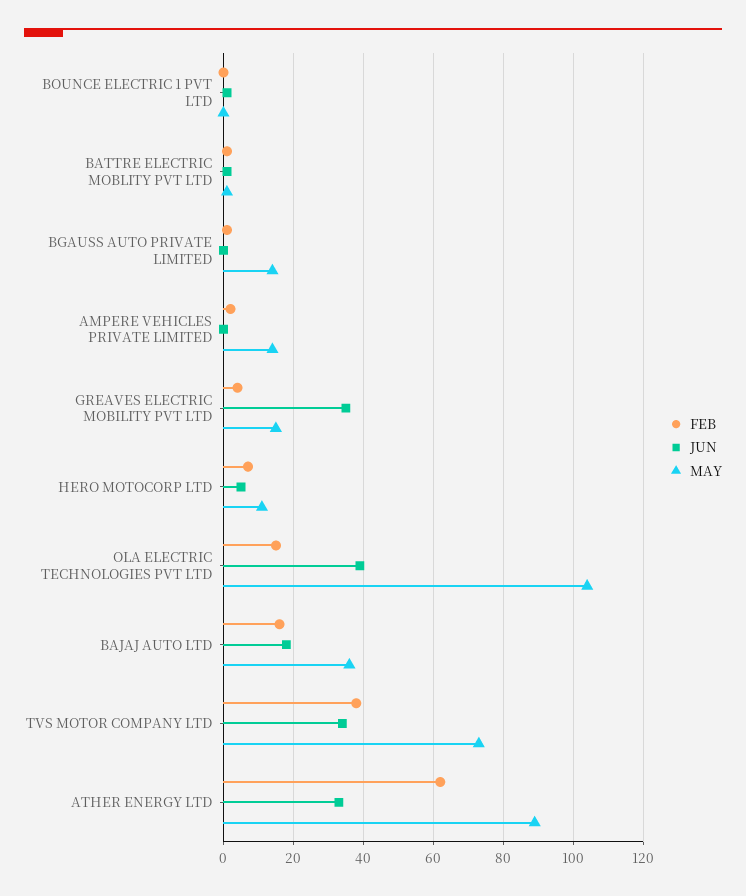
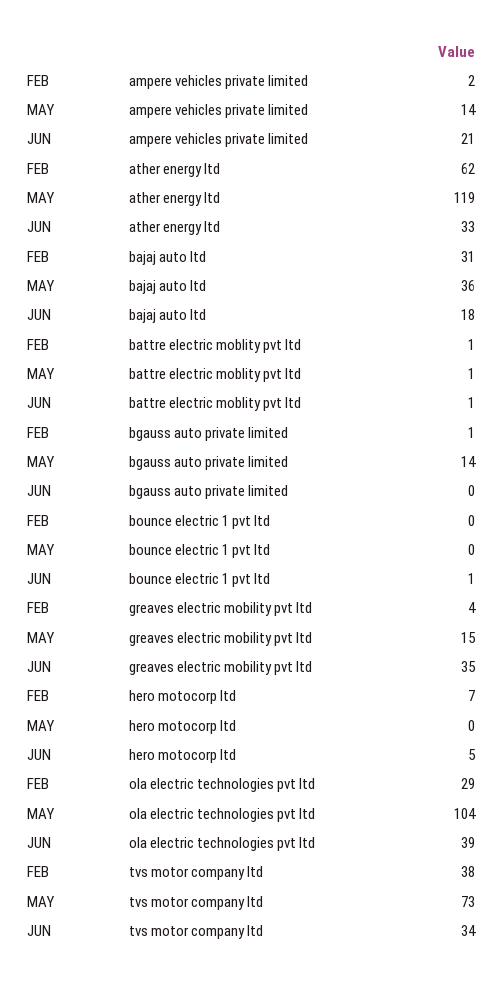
  {
    "FEB": {
      "BOUNCE ELECTRIC 1 PVT LTD": 0,
      "BATTRE ELECTRIC MOBLITY PVT LTD": 1,
      "BGAUSS AUTO PRIVATE LIMITED": 1,
      "AMPERE VEHICLES PRIVATE LIMITED": 2,
      "GREAVES ELECTRIC MOBILITY PVT LTD": 4,
      "HERO MOTOCORP LTD": 7,
-     "OLA ELECTRIC TECHNOLOGIES PVT LTD": 15,
+     "OLA ELECTRIC TECHNOLOGIES PVT LTD": 29,
-     "BAJAJ AUTO LTD": 15,
+     "BAJAJ AUTO LTD": 31,
      "TVS MOTOR COMPANY LTD": 38,
      "ATHER ENERGY LTD": 62
    },
    "JUN": {
      "BOUNCE ELECTRIC 1 PVT LTD": 1,
      "BATTRE ELECTRIC MOBLITY PVT LTD": 1,
      "BGAUSS AUTO PRIVATE LIMITED": 0,
-     "AMPERE VEHICLES PRIVATE LIMITED": 0,
+     "AMPERE VEHICLES PRIVATE LIMITED": 21,
      "GREAVES ELECTRIC MOBILITY PVT LTD": 35,
      "HERO MOTOCORP LTD": 5,
      "OLA ELECTRIC TECHNOLOGIES PVT LTD": 39,
      "BAJAJ AUTO LTD": 18,
      "TVS MOTOR COMPANY LTD": 34,
      "ATHER ENERGY LTD": 33
    },
    "MAY": {
      "BOUNCE ELECTRIC 1 PVT LTD": 0,
      "BATTRE ELECTRIC MOBLITY PVT LTD": 1,
      "BGAUSS AUTO PRIVATE LIMITED": 14,
      "AMPERE VEHICLES PRIVATE LIMITED": 14,
      "GREAVES ELECTRIC MOBILITY PVT LTD": 15,
-     "HERO MOTOCORP LTD": 10,
+     "HERO MOTOCORP LTD": 0,
      "OLA ELECTRIC TECHNOLOGIES PVT LTD": 104,
      "BAJAJ AUTO LTD": 36,
      "TVS MOTOR COMPANY LTD": 73,
-     "ATHER ENERGY LTD": 90
+     "ATHER ENERGY LTD": 119
    }
  }

